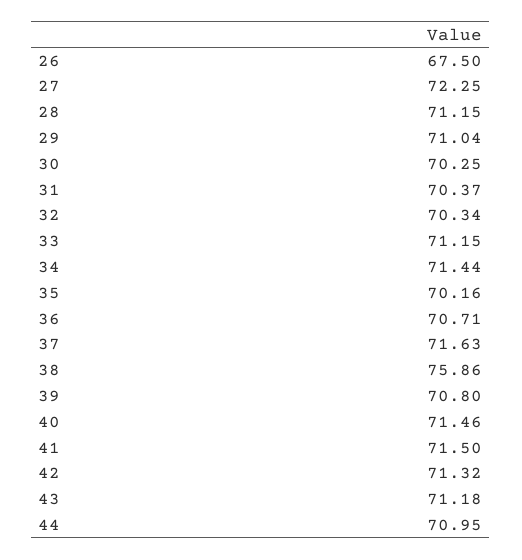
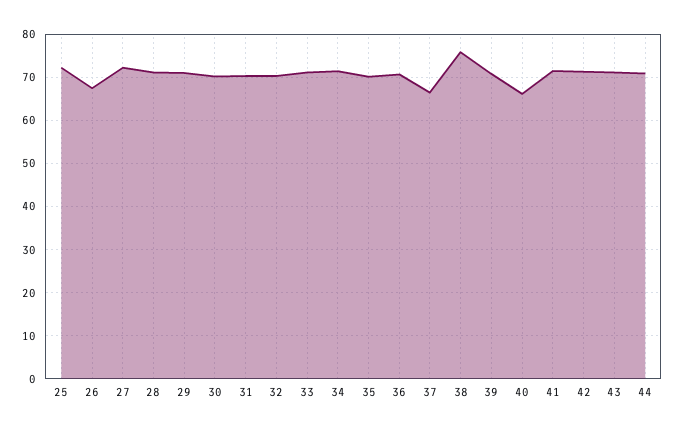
  {
    "26": 67.5,
    "27": 72.25,
    "28": 71.15,
    "29": 71.04,
    "30": 70.25,
    "31": 70.37,
    "32": 70.34,
    "33": 71.15,
    "34": 71.44,
    "35": 70.16,
    "36": 70.71,
-   "37": 71.63,
+   "37": 66,
    "38": 75.86,
    "39": 70.8,
-   "40": 71.46,
+   "40": 66,
    "41": 71.5,
    "42": 71.32,
    "43": 71.18,
-   "44": 70.95
+   "44": 70.95,
+   "25": 72
  }

